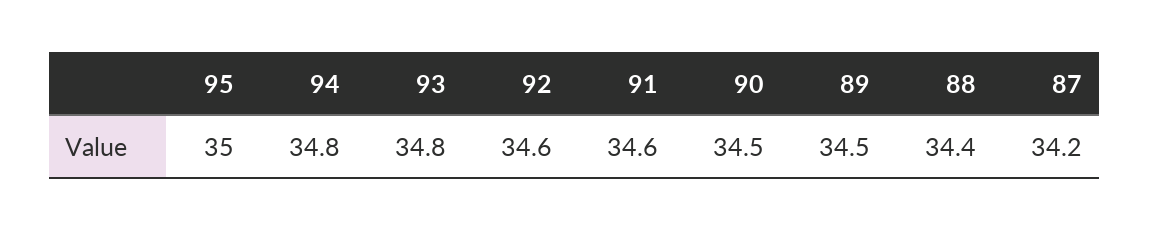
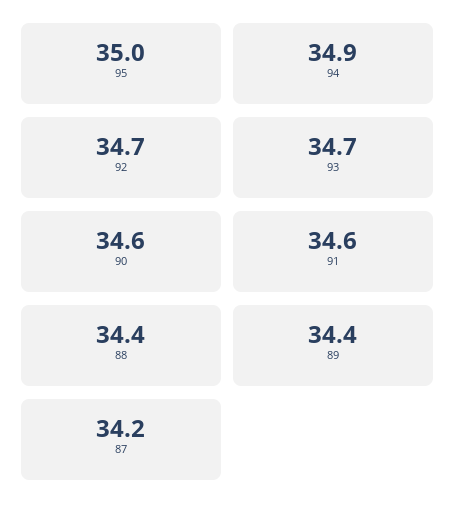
  {
    "95": 35,
-   "94": 34.8,
+   "94": 34.9,
-   "93": 34.8,
+   "93": 34.7,
-   "92": 34.6,
+   "92": 34.7,
    "91": 34.6,
-   "90": 34.5,
+   "90": 34.6,
-   "89": 34.5,
+   "89": 34.4,
    "88": 34.4,
    "87": 34.2
  }

